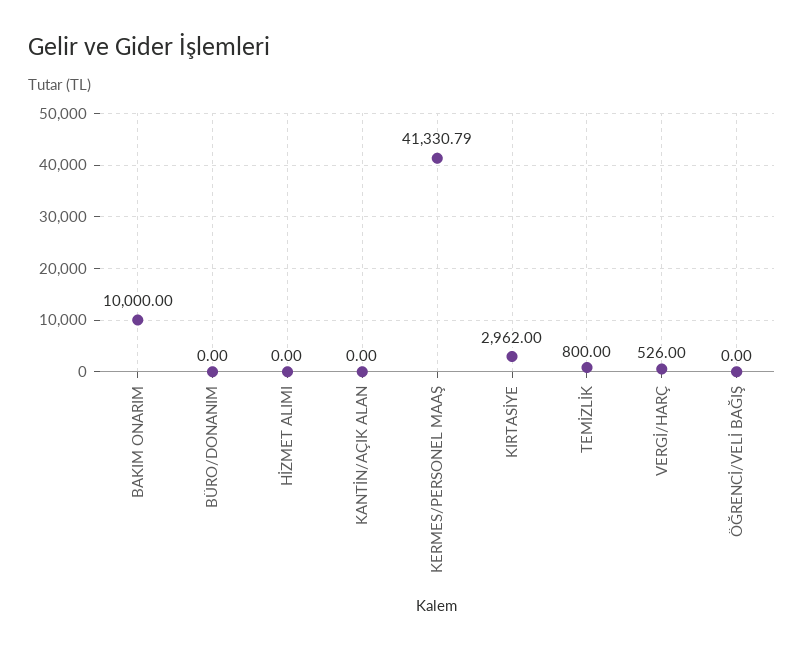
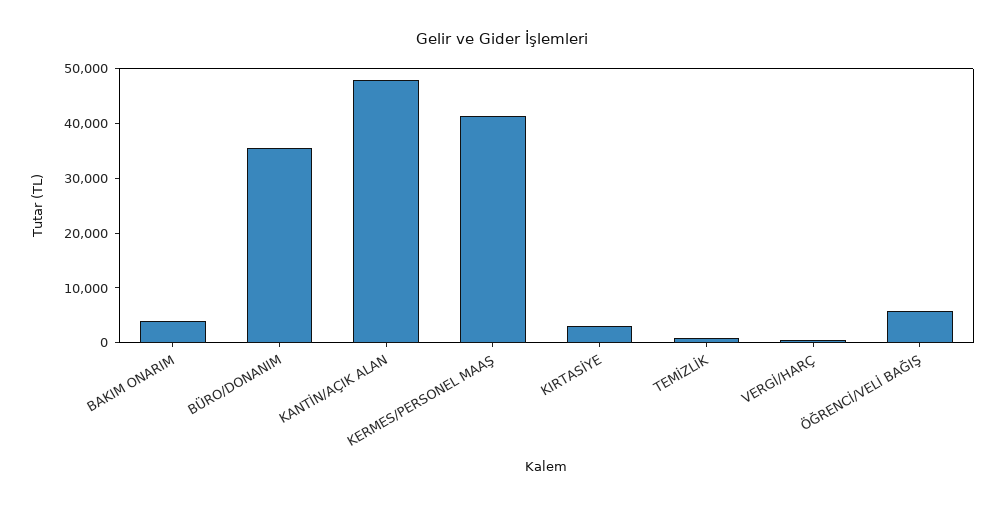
  {
-   "BAKIM ONARIM": 10000,
+   "BAKIM ONARIM": 4000,
-   "BÜRO/DONANIM": 0,
+   "BÜRO/DONANIM": 36000,
-   "HİZMET ALIMI": 0,
-   "KANTİN/AÇIK ALAN": 0,
+   "KANTİN/AÇIK ALAN": 48000,
    "KERMES/PERSONEL MAAŞ": 41330.79,
    "KIRTASİYE": 2962,
    "TEMİZLİK": 800,
    "VERGİ/HARÇ": 526,
-   "ÖĞRENCİ/VELİ BAĞIŞ": 0
+   "ÖĞRENCİ/VELİ BAĞIŞ": 6000
  }

